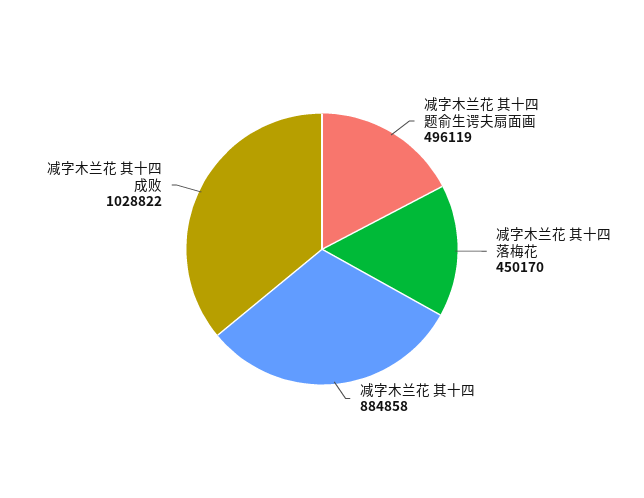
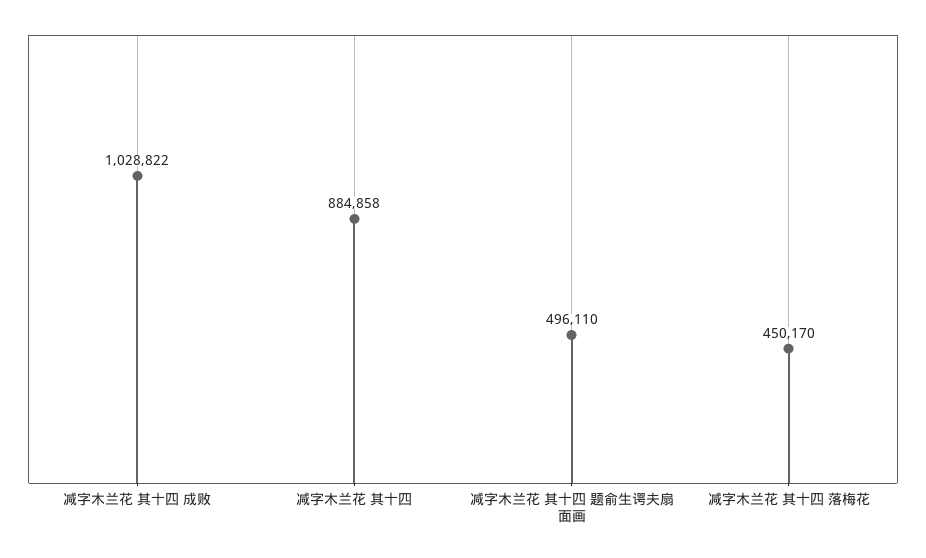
  {
-   "减字木兰花 其十四 题俞生谔夫扇面画": 496119,
+   "减字木兰花 其十四 题俞生谔夫扇面画": 496110,
    "减字木兰花 其十四 落梅花": 450170,
    "减字木兰花 其十四": 884858,
    "减字木兰花 其十四 成败": 1028822
  }

